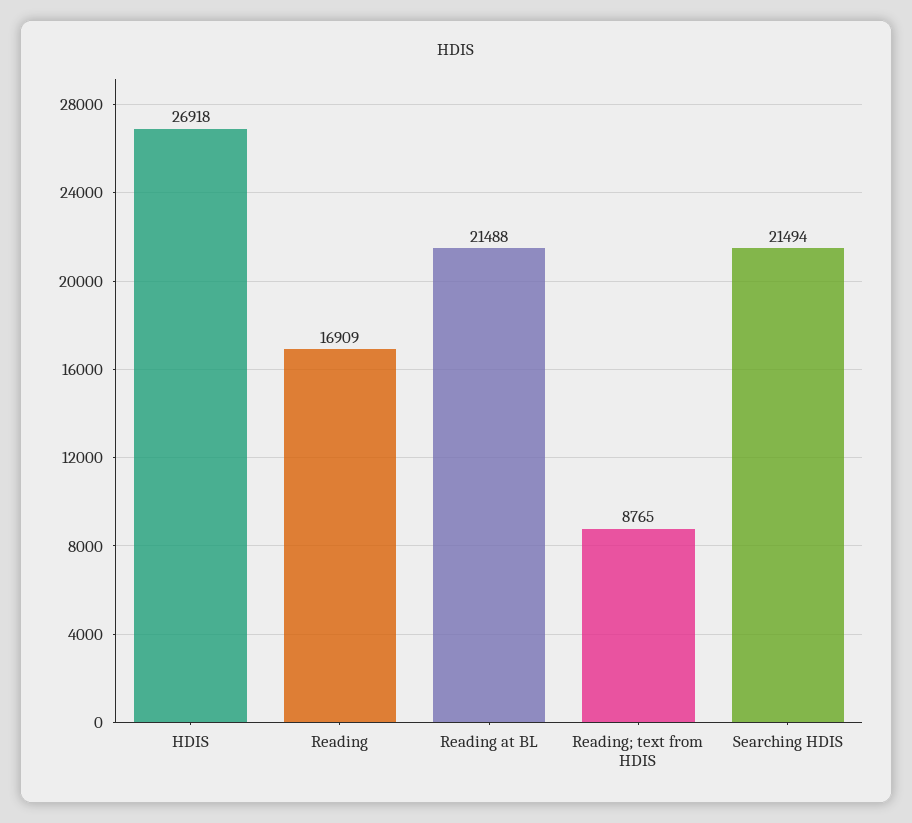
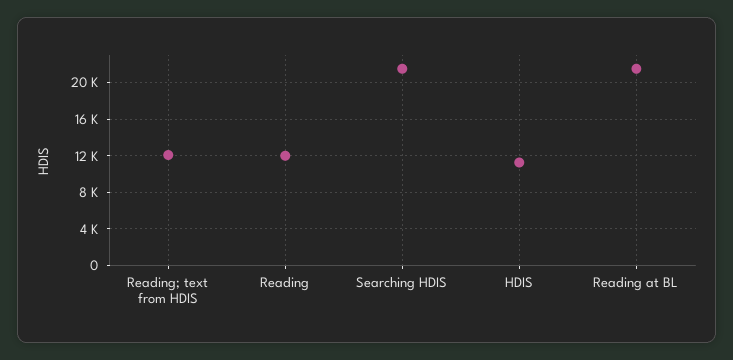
  {
-   "HDIS": 26918,
+   "HDIS": 11000,
-   "Reading": 16909,
+   "Reading": 12000,
    "Reading at BL": 21488,
-   "Reading; text from HDIS": 8765,
+   "Reading; text from HDIS": 12000,
    "Searching HDIS": 21494
  }

